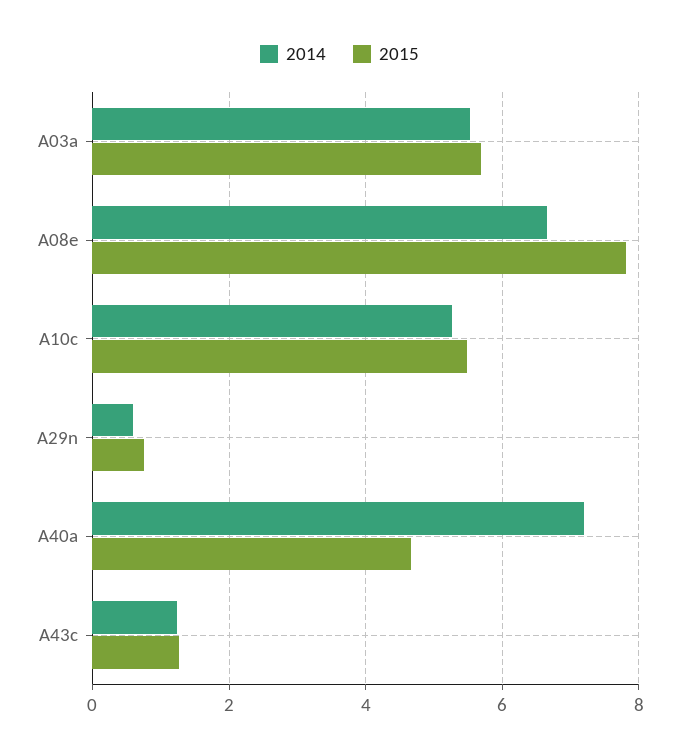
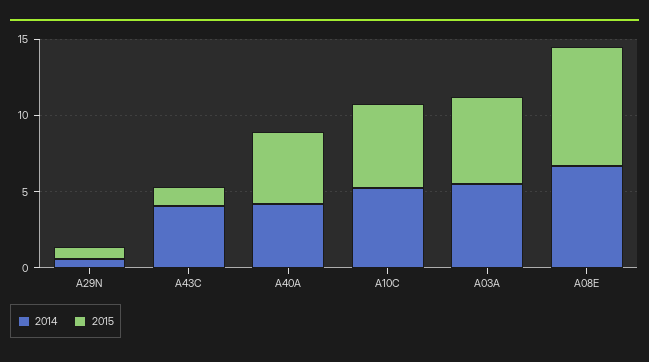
  {
    "2014": {
      "A03a": 5.6,
      "A08e": 6.6,
      "A10c": 5.2,
      "A29n": 0.6,
-     "A40a": 7.2,
+     "A40a": 4,
-     "A43c": 1.2
+     "A43c": 4
    },
    "2015": {
      "A03a": 5.6,
      "A08e": 7.8,
      "A10c": 5.4,
      "A29n": 0.8,
      "A40a": 4.6,
      "A43c": 1.2
    }
  }

